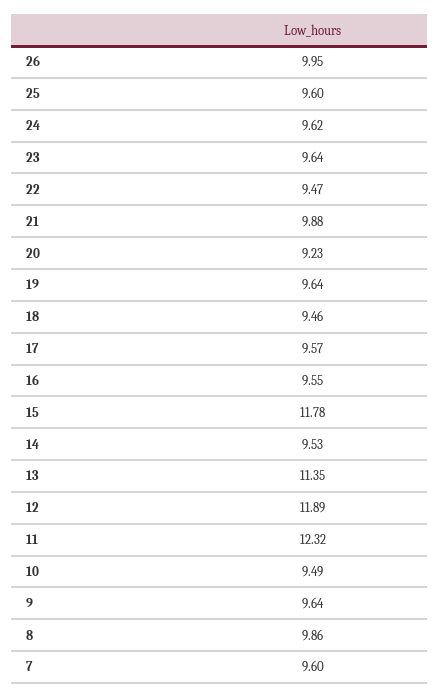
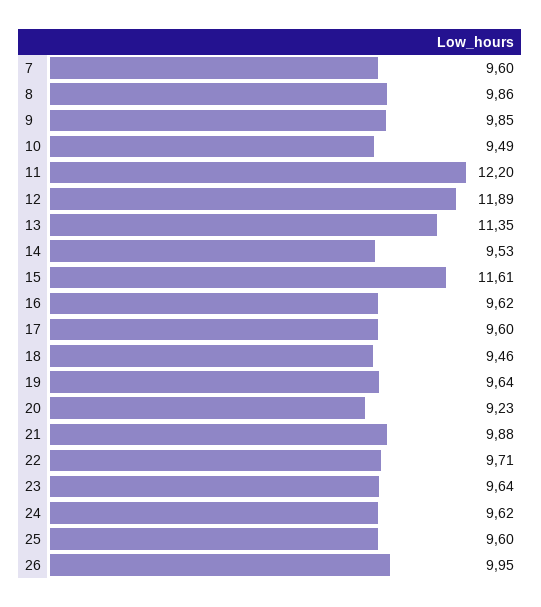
  {
    "26": 9.95,
    "25": 9.6,
    "24": 9.62,
    "23": 9.64,
-   "22": 9.47,
+   "22": 9.71,
    "21": 9.88,
    "20": 9.23,
    "19": 9.64,
    "18": 9.46,
-   "17": 9.57,
+   "17": 9.6,
-   "16": 9.55,
+   "16": 9.62,
-   "15": 11.78,
+   "15": 11.61,
    "14": 9.53,
    "13": 11.35,
    "12": 11.89,
-   "11": 12.32,
+   "11": 12.2,
    "10": 9.49,
-   "9": 9.64,
+   "9": 9.85,
    "8": 9.86,
    "7": 9.6
  }

